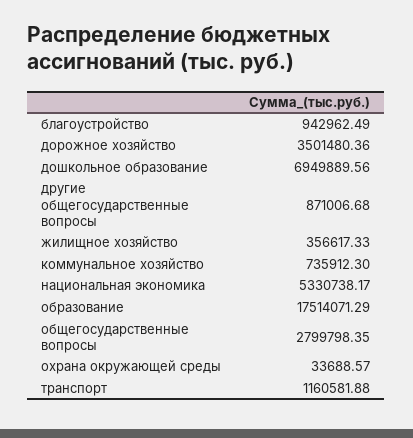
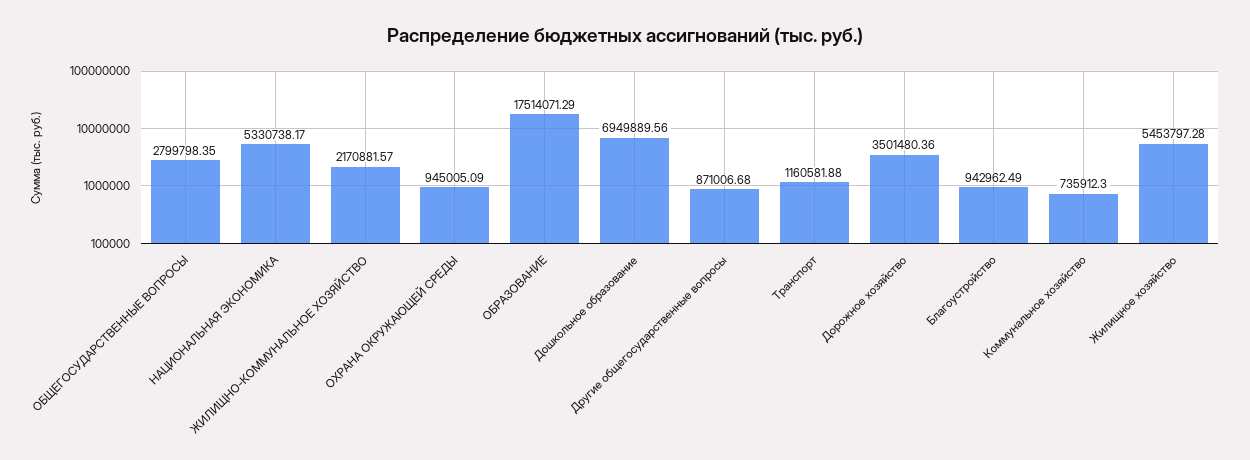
  {
    "благоустройство": 942962.49,
    "дорожное хозяйство": 3501480.36,
    "дошкольное образование": 6949889.56,
    "другие общегосударственные вопросы": 871006.68,
-   "жилищное хозяйство": 356617.33,
+   "жилищное хозяйство": 5453797.28,
    "коммунальное хозяйство": 735912.3,
    "национальная экономика": 5330738.17,
    "образование": 17514071.29,
    "общегосударственные вопросы": 2799798.35,
-   "охрана окружающей среды": 33688.57,
+   "охрана окружающей среды": 945005.09,
-   "транспорт": 1160581.88
+   "транспорт": 1160581.88,
+   "ЖИЛИЩНО-КОММУНАЛЬНОЕ ХОЗЯЙСТВО": 2170881.57
  }

